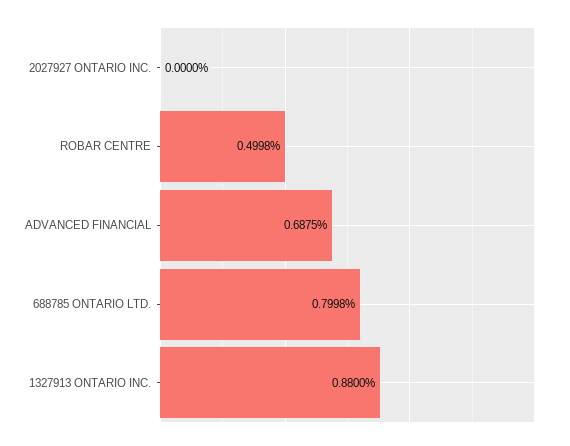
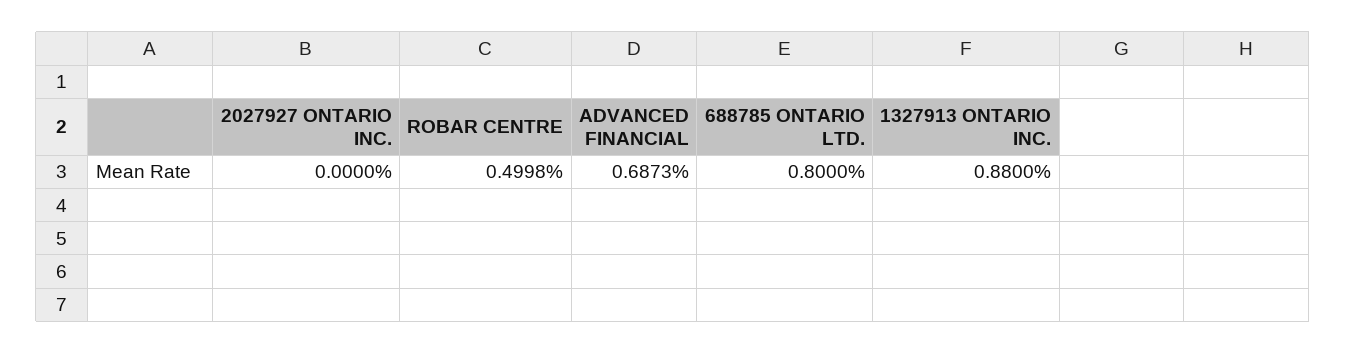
  {
    "2027927 ONTARIO INC.": 0,
    "ROBAR CENTRE": 0.4998,
-   "ADVANCED FINANCIAL": 0.6875,
+   "ADVANCED FINANCIAL": 0.6873,
-   "688785 ONTARIO LTD.": 0.7998,
+   "688785 ONTARIO LTD.": 0.8,
    "1327913 ONTARIO INC.": 0.88
  }

